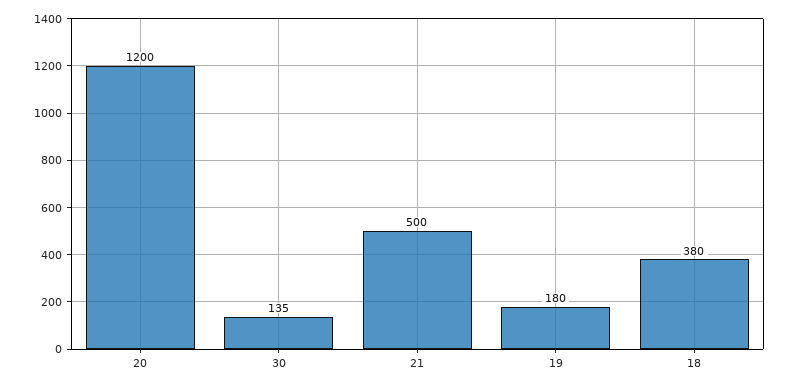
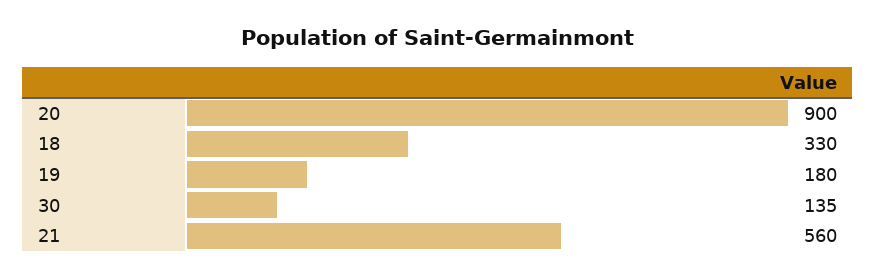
  {
-   "20": 1200,
+   "20": 900,
    "30": 135,
-   "21": 500,
+   "21": 560,
    "19": 180,
-   "18": 380
+   "18": 330
  }

